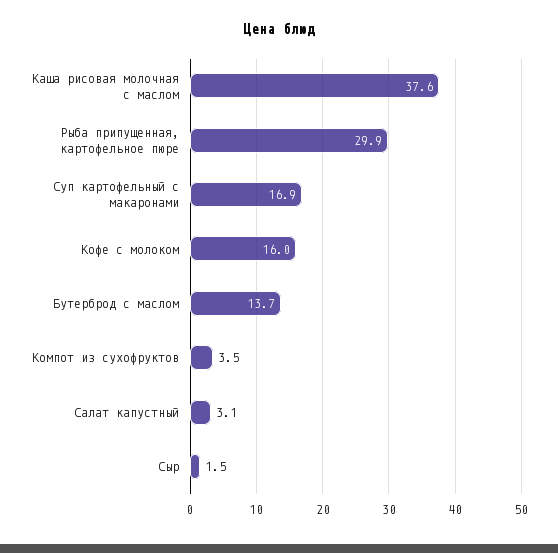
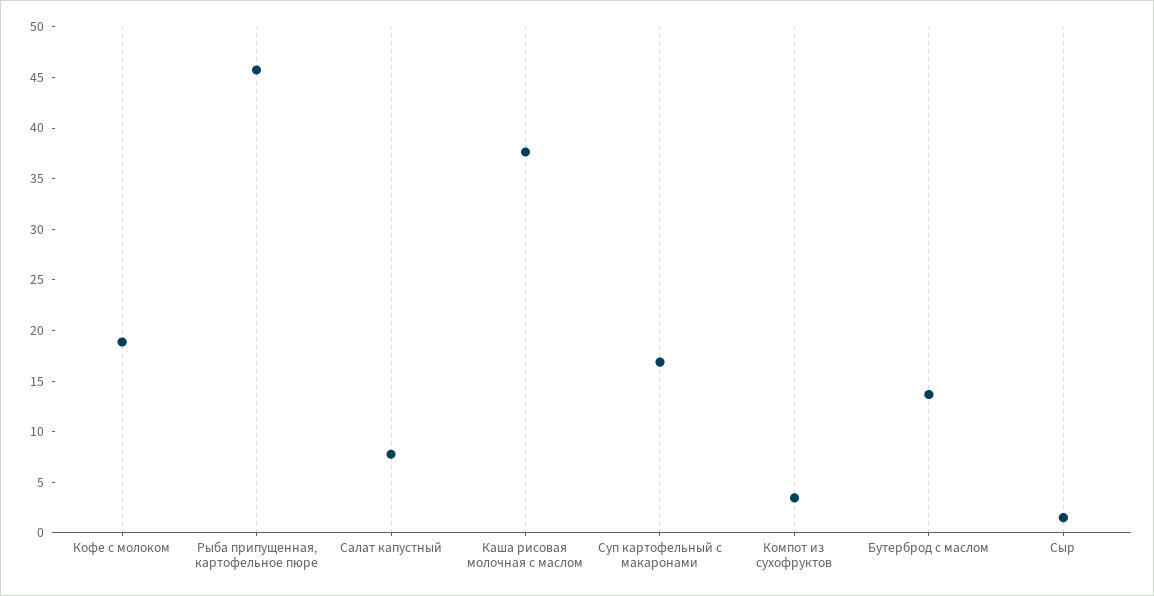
  {
    "Каша рисовая молочная с маслом": 37.6,
-   "Рыба припущенная, картофельное пюре": 29.9,
+   "Рыба припущенная, картофельное пюре": 46,
    "Суп картофельный с макаронами": 16.9,
-   "Кофе с молоком": 16,
+   "Кофе с молоком": 19,
    "Бутерброд с маслом": 13.7,
    "Компот из сухофруктов": 3.5,
-   "Салат капустный": 3.1,
+   "Салат капустный": 8,
    "Сыр": 1.5
  }

